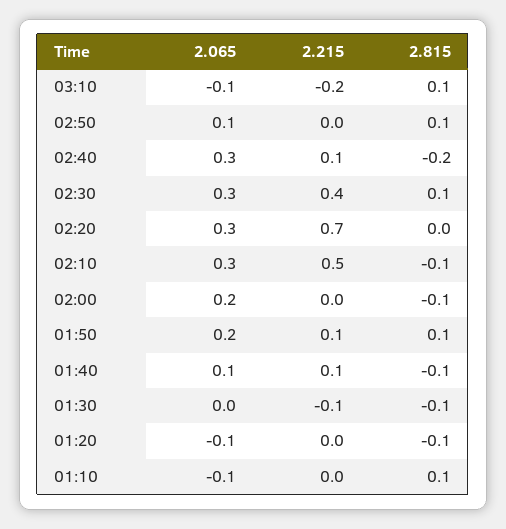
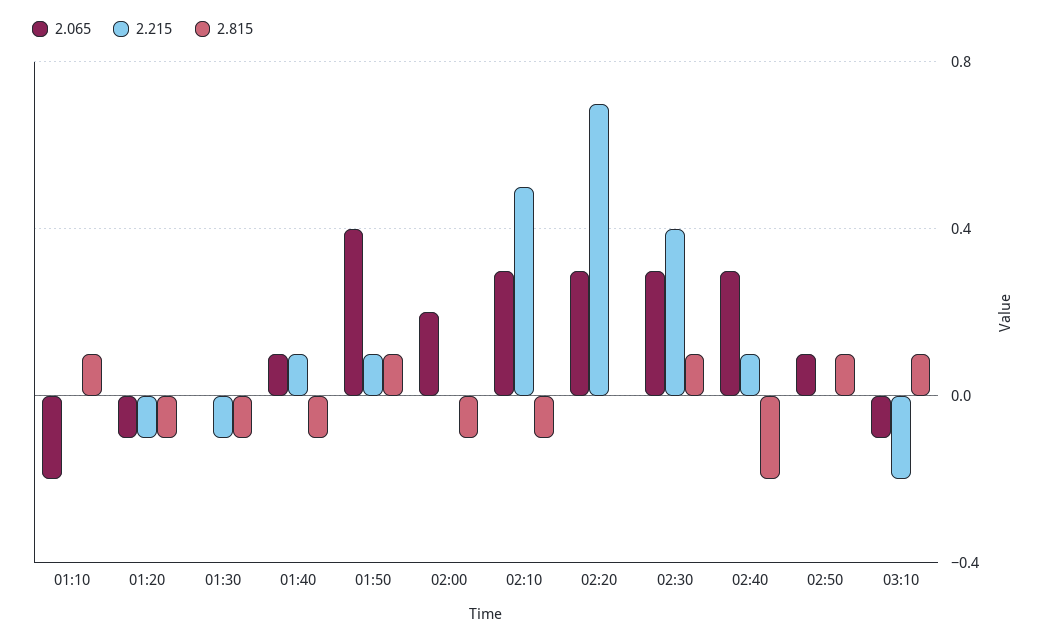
  {
    "2.065": {
      "03:10": -0.1,
      "02:50": 0.1,
      "02:40": 0.3,
      "02:30": 0.3,
      "02:20": 0.3,
      "02:10": 0.3,
      "02:00": 0.2,
-     "01:50": 0.2,
+     "01:50": 0.4,
      "01:40": 0.1,
      "01:30": 0,
      "01:20": -0.1,
-     "01:10": -0.1
+     "01:10": -0.2
    },
    "2.215": {
      "03:10": -0.2,
      "02:50": 0,
      "02:40": 0.1,
      "02:30": 0.4,
      "02:20": 0.7,
      "02:10": 0.5,
      "02:00": 0,
      "01:50": 0.1,
      "01:40": 0.1,
      "01:30": -0.1,
-     "01:20": 0,
+     "01:20": -0.1,
      "01:10": 0
    },
    "2.815": {
      "03:10": 0.1,
      "02:50": 0.1,
      "02:40": -0.2,
      "02:30": 0.1,
      "02:20": 0,
      "02:10": -0.1,
      "02:00": -0.1,
      "01:50": 0.1,
      "01:40": -0.1,
      "01:30": -0.1,
      "01:20": -0.1,
      "01:10": 0.1
    }
  }

